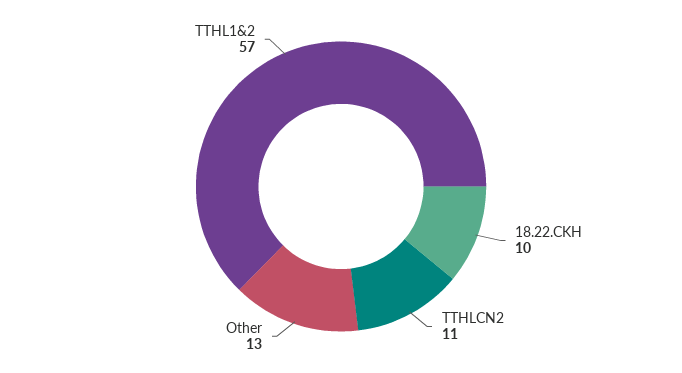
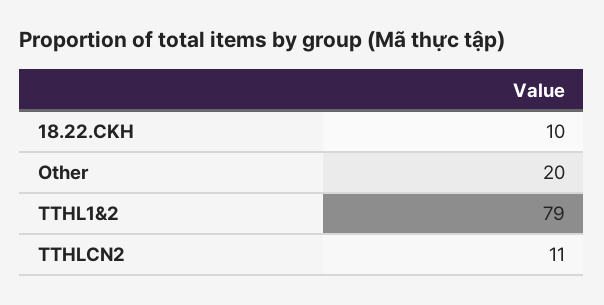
  {
    "18.22.CKH": 10,
    "TTHLCN2": 11,
-   "Other": 13,
+   "Other": 20,
-   "TTHL1&2": 57
+   "TTHL1&2": 79
  }

